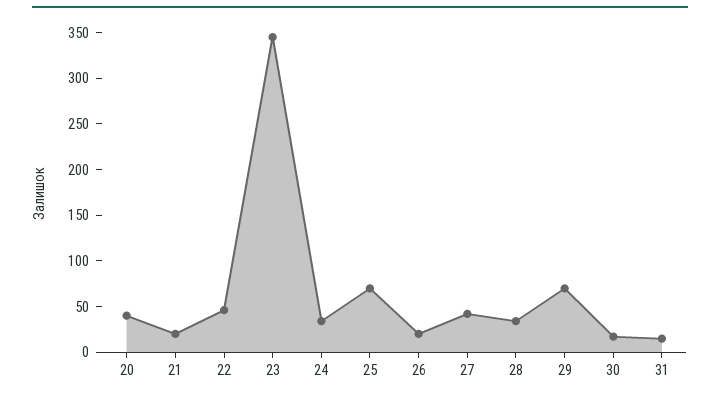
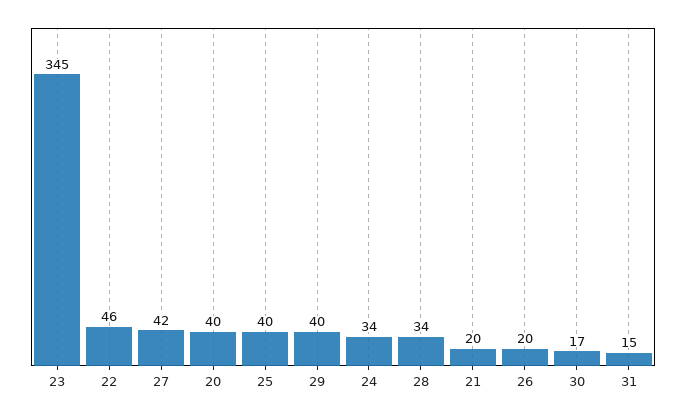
  {
    "20": 40,
    "21": 20,
    "22": 46,
    "23": 345,
    "24": 34,
-   "25": 70,
+   "25": 40,
    "26": 20,
    "27": 42,
    "28": 34,
-   "29": 70,
+   "29": 40,
    "30": 17,
    "31": 15
  }

